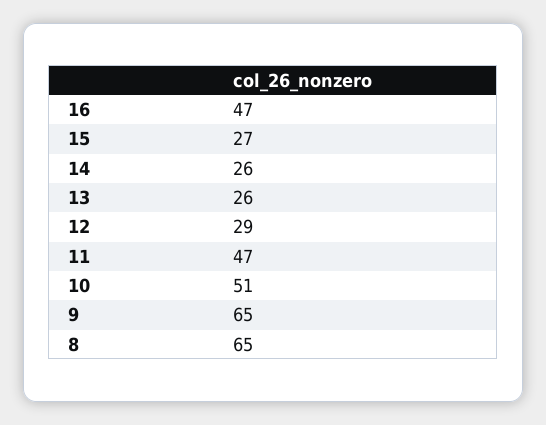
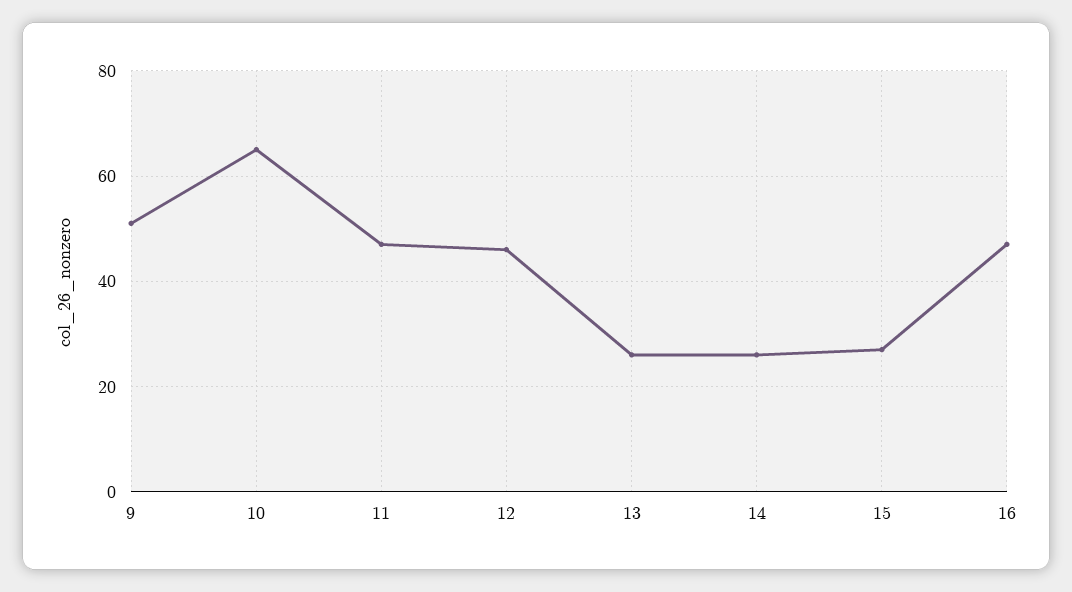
  {
    "16": 47,
    "15": 27,
    "14": 26,
    "13": 26,
-   "12": 29,
+   "12": 45,
    "11": 47,
-   "10": 51,
+   "10": 65,
-   "9": 65,
+   "9": 50
-   "8": 65
  }

